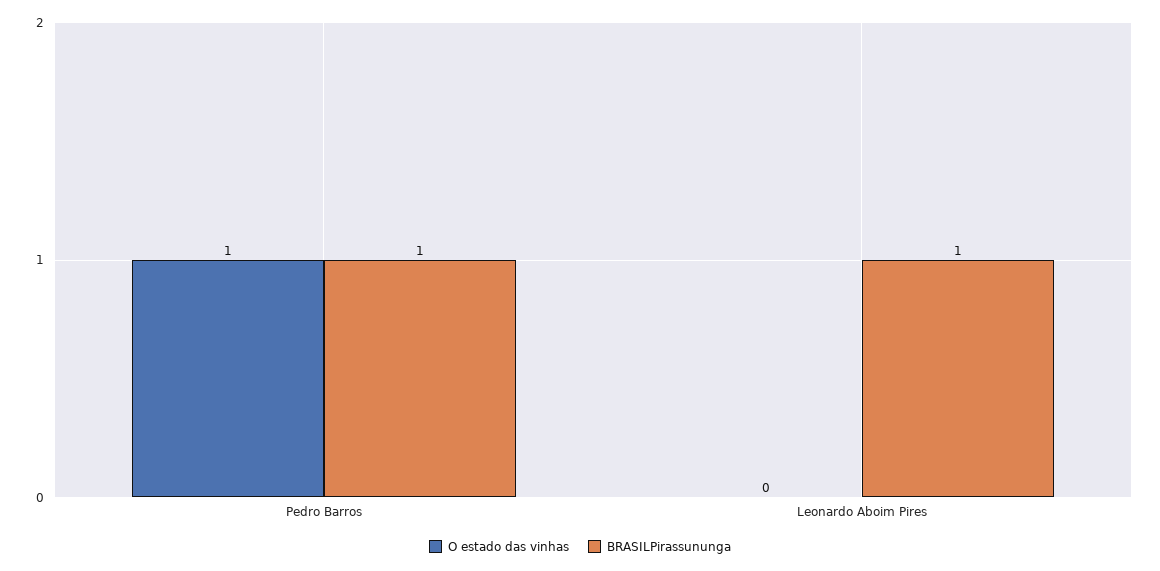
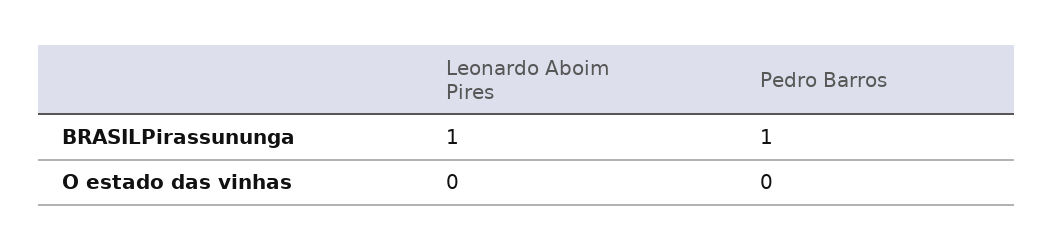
  {
    "O estado das vinhas": {
-     "Pedro Barros": 1,
+     "Pedro Barros": 0,
      "Leonardo Aboim Pires": 0
    },
    "BRASILPirassununga": {
      "Pedro Barros": 1,
      "Leonardo Aboim Pires": 1
    }
  }

